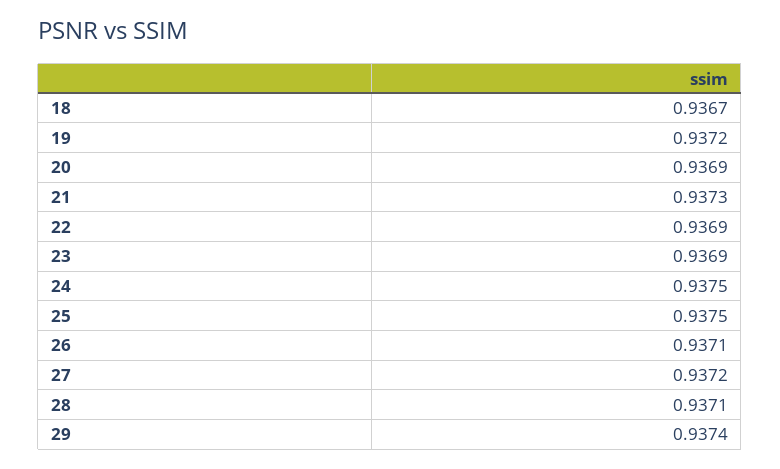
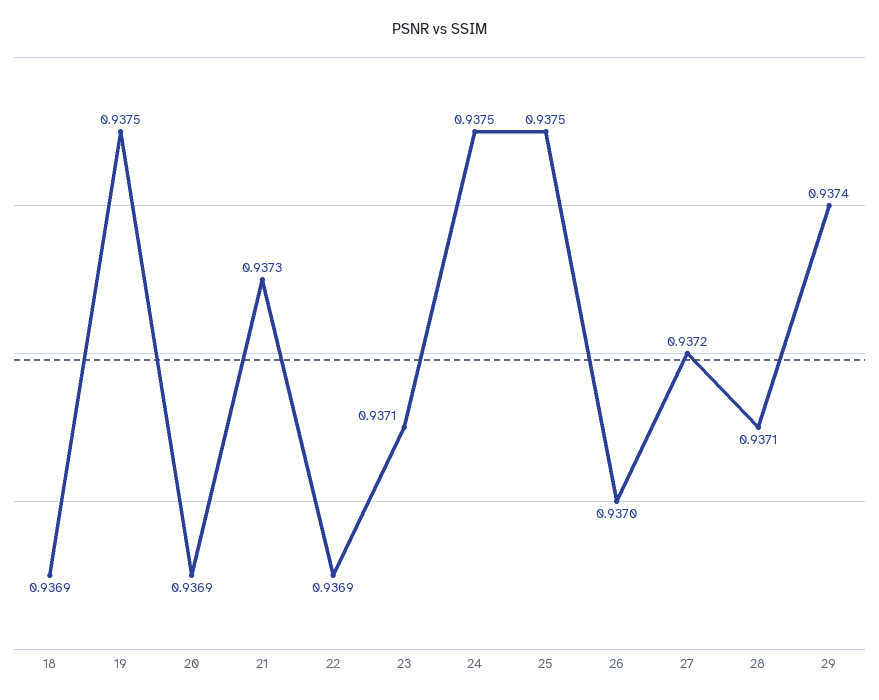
  {
-   "18": 0.9367,
+   "18": 0.9369,
-   "19": 0.9372,
+   "19": 0.9375,
    "20": 0.9369,
    "21": 0.9373,
    "22": 0.9369,
-   "23": 0.9369,
+   "23": 0.9371,
    "24": 0.9375,
    "25": 0.9375,
-   "26": 0.9371,
+   "26": 0.937,
    "27": 0.9372,
    "28": 0.9371,
    "29": 0.9374
  }

